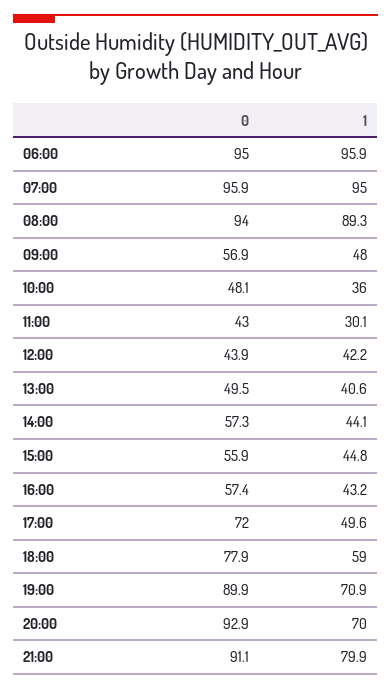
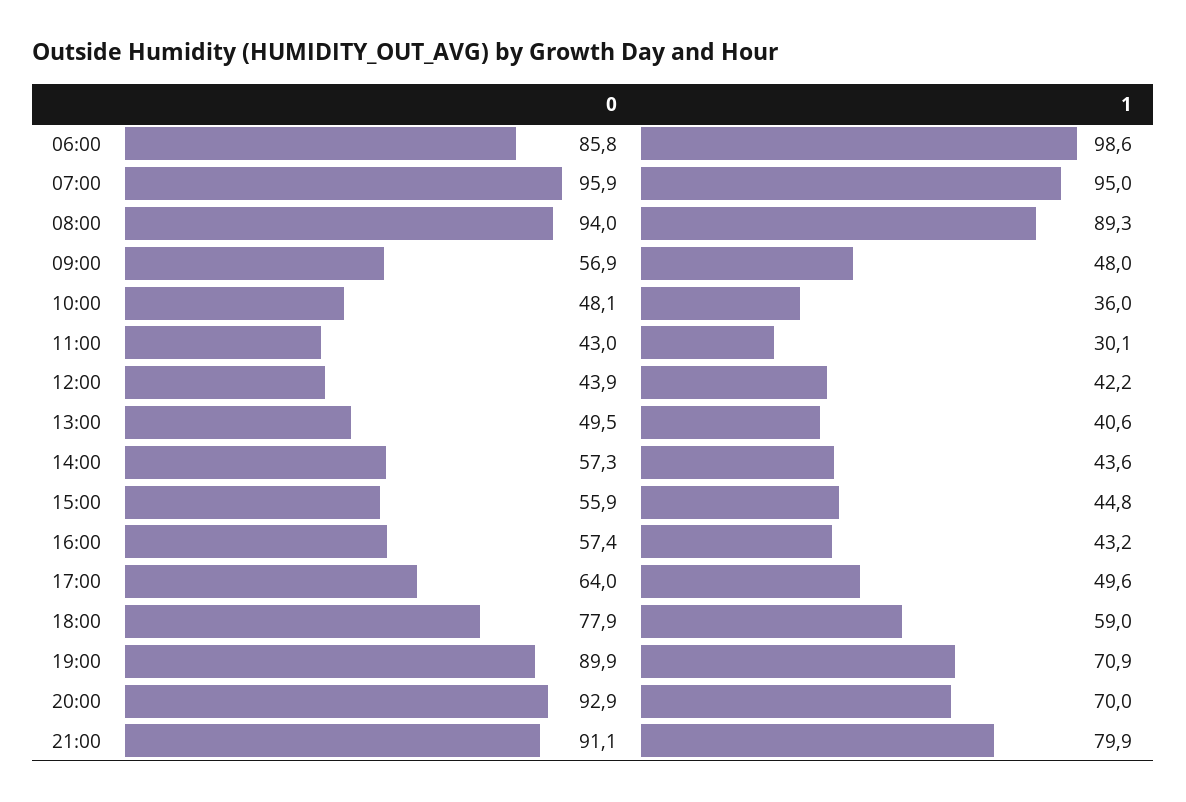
  {
    "0": {
-     "06:00": 95,
+     "06:00": 85.8,
      "07:00": 95.9,
      "08:00": 94,
      "09:00": 56.9,
      "10:00": 48.1,
      "11:00": 43,
      "12:00": 43.9,
      "13:00": 49.5,
      "14:00": 57.3,
      "15:00": 55.9,
      "16:00": 57.4,
-     "17:00": 72,
+     "17:00": 64,
      "18:00": 77.9,
      "19:00": 89.9,
      "20:00": 92.9,
      "21:00": 91.1
    },
    "1": {
-     "06:00": 95.9,
+     "06:00": 98.6,
      "07:00": 95,
      "08:00": 89.3,
      "09:00": 48,
      "10:00": 36,
      "11:00": 30.1,
      "12:00": 42.2,
      "13:00": 40.6,
-     "14:00": 44.1,
+     "14:00": 43.6,
      "15:00": 44.8,
      "16:00": 43.2,
      "17:00": 49.6,
      "18:00": 59,
      "19:00": 70.9,
      "20:00": 70,
      "21:00": 79.9
    }
  }

